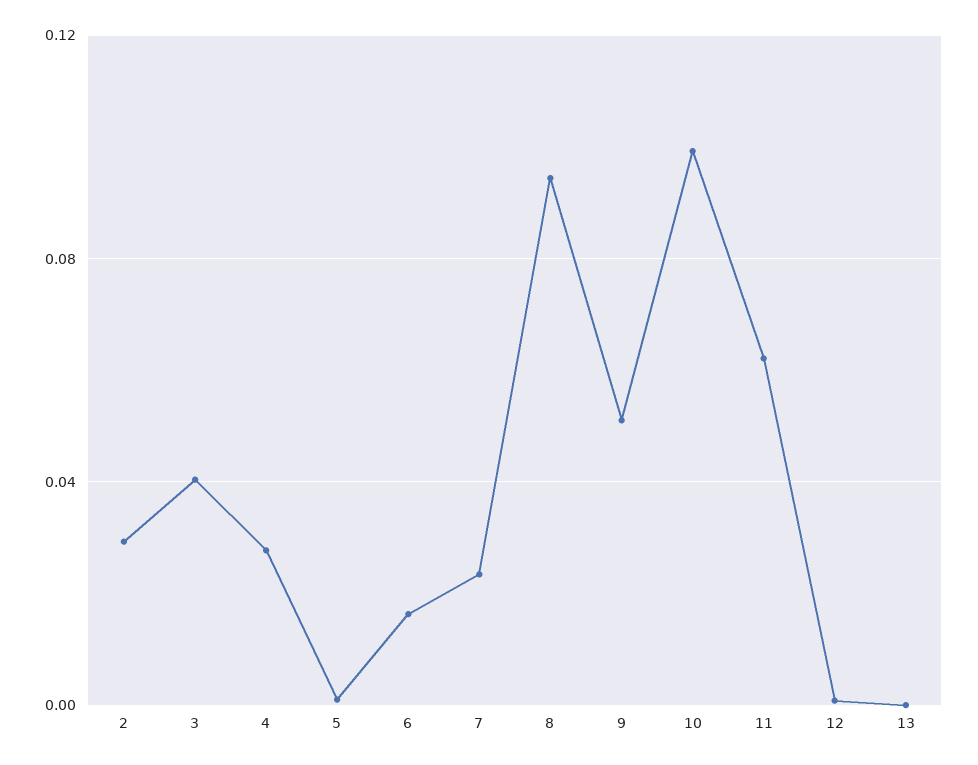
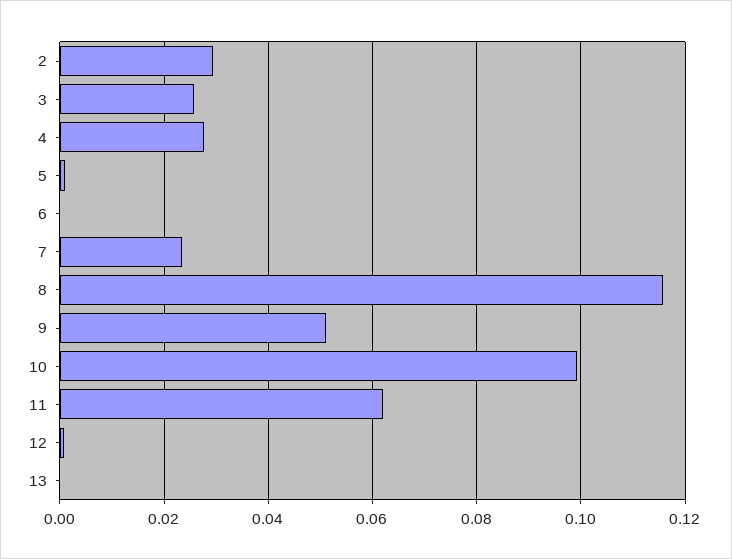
  {
    "2": 0.03,
-   "3": 0.04,
+   "3": 0.026,
    "4": 0.028,
    "5": 0.002,
-   "6": 0.015,
+   "6": 0,
    "7": 0.024,
-   "8": 0.095,
+   "8": 0.116,
    "9": 0.052,
    "10": 0.1,
    "11": 0.062,
    "12": 0,
    "13": 0
  }

